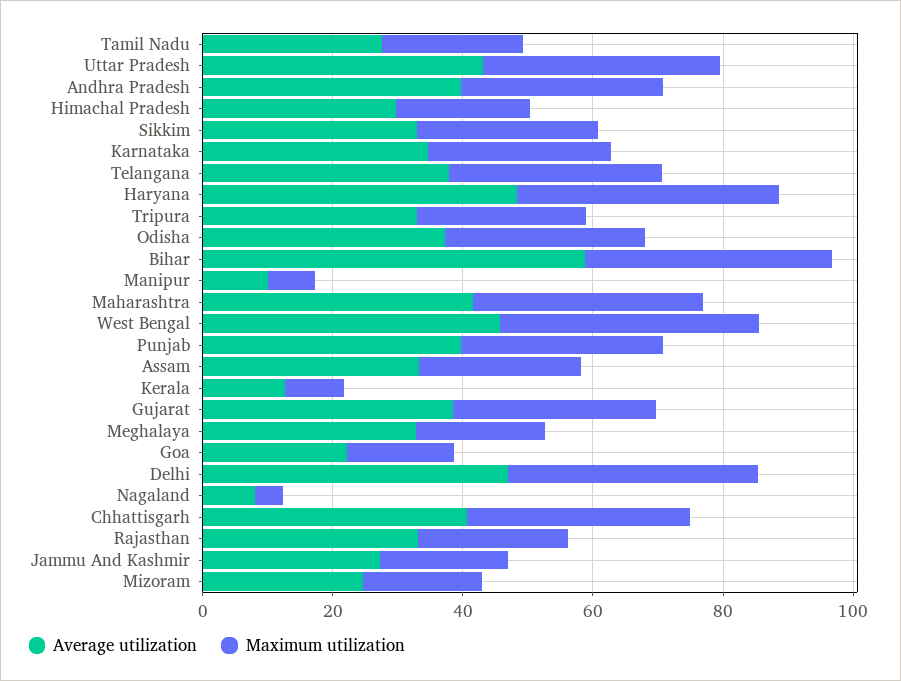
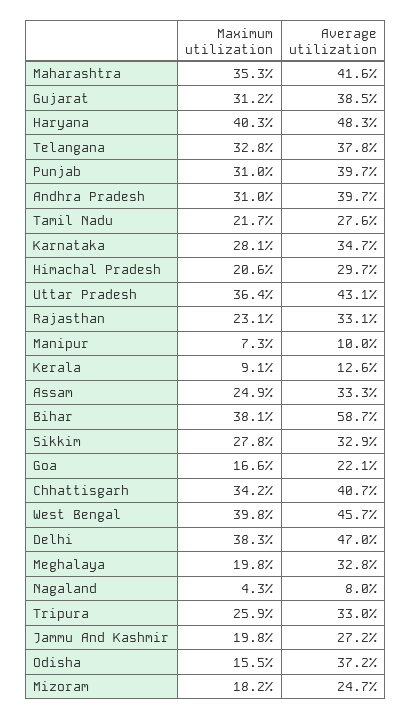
  {
    "Average utilization": {
      "Tamil Nadu": 27.6,
      "Uttar Pradesh": 43.1,
      "Andhra Pradesh": 39.7,
      "Himachal Pradesh": 29.7,
      "Sikkim": 32.9,
      "Karnataka": 34.7,
      "Telangana": 37.8,
      "Haryana": 48.3,
      "Tripura": 33,
      "Odisha": 37.2,
      "Bihar": 58.7,
      "Manipur": 10,
      "Maharashtra": 41.6,
      "West Bengal": 45.7,
      "Punjab": 39.7,
      "Assam": 33.3,
      "Kerala": 12.6,
      "Gujarat": 38.5,
      "Meghalaya": 32.8,
      "Goa": 22.1,
      "Delhi": 47,
      "Nagaland": 8,
      "Chhattisgarh": 40.7,
      "Rajasthan": 33.1,
      "Jammu And Kashmir": 27.2,
      "Mizoram": 24.7
    },
    "Maximum utilization": {
      "Tamil Nadu": 21.7,
      "Uttar Pradesh": 36.4,
      "Andhra Pradesh": 31,
      "Himachal Pradesh": 20.6,
      "Sikkim": 27.8,
      "Karnataka": 28.1,
      "Telangana": 32.8,
      "Haryana": 40.3,
      "Tripura": 25.9,
-     "Odisha": 30,
+     "Odisha": 15.5,
      "Bihar": 38.1,
      "Manipur": 7.3,
      "Maharashtra": 35.3,
      "West Bengal": 39.8,
      "Punjab": 31,
      "Assam": 24.9,
      "Kerala": 9.1,
      "Gujarat": 31.2,
      "Meghalaya": 19.8,
      "Goa": 16.6,
      "Delhi": 38.3,
      "Nagaland": 4.3,
      "Chhattisgarh": 34.2,
      "Rajasthan": 23.1,
      "Jammu And Kashmir": 19.8,
      "Mizoram": 18.2
    }
  }

